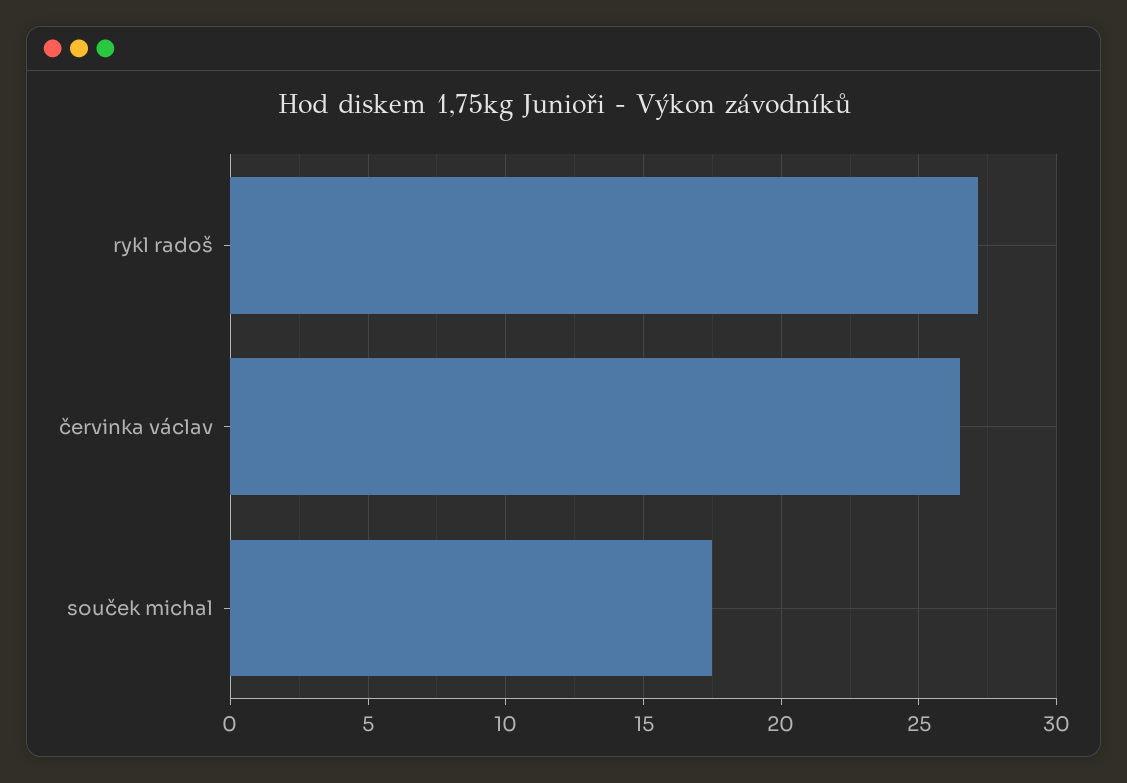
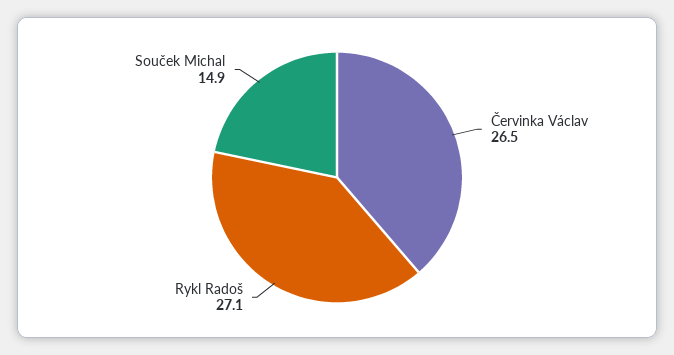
  {
    "rykl radoš": 27.1,
    "červinka václav": 26.5,
-   "souček michal": 17.5
+   "souček michal": 14.9
  }

